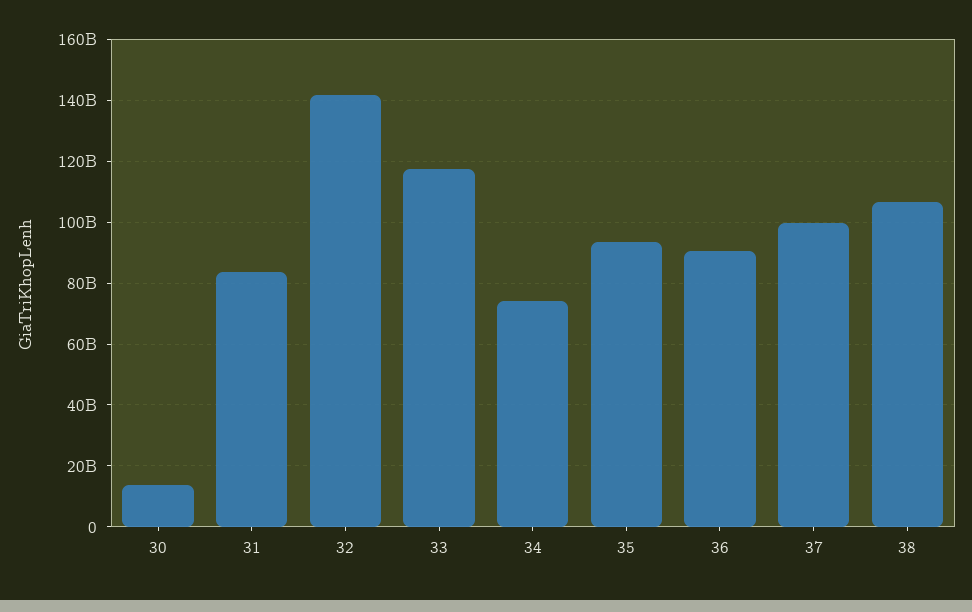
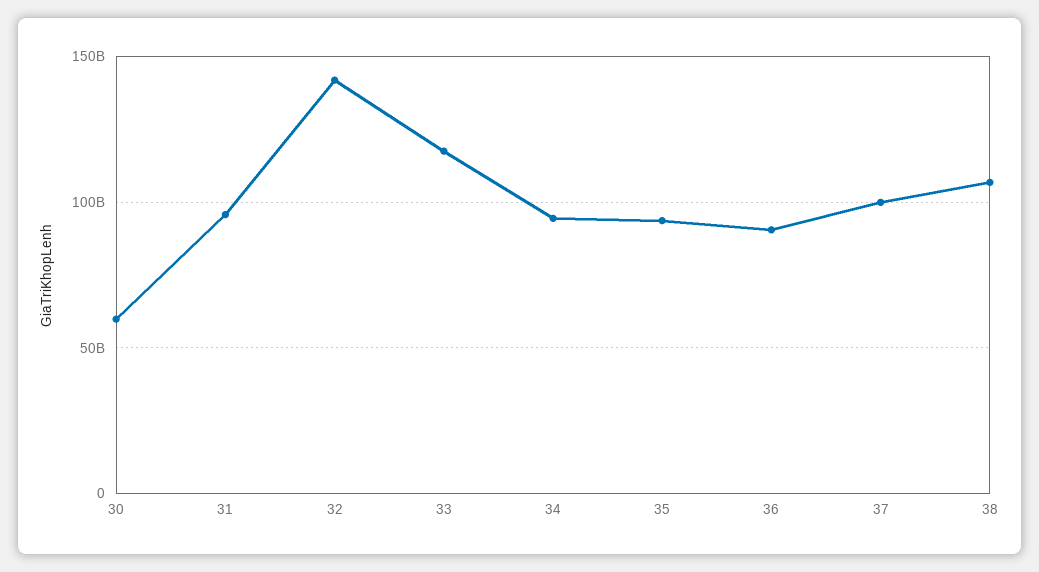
  {
-   "30": 14000000000,
+   "30": 60000000000,
-   "31": 84000000000,
+   "31": 95000000000,
    "32": 142000000000,
    "33": 118000000000,
-   "34": 74000000000,
+   "34": 95000000000,
    "35": 94000000000,
    "36": 90000000000,
    "37": 100000000000,
    "38": 106000000000
  }

